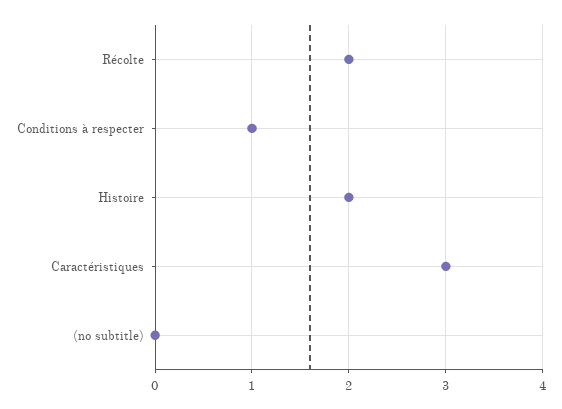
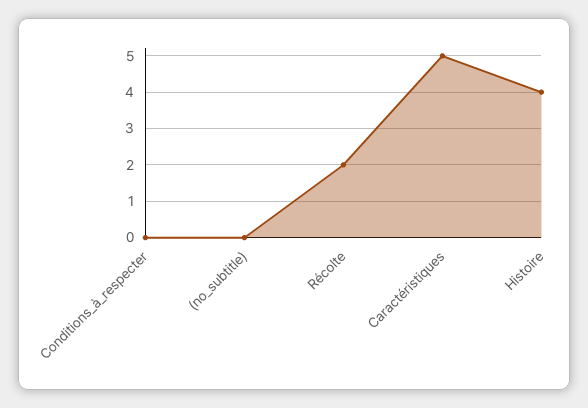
  {
    "Récolte": 2,
-   "Conditions à respecter": 1,
+   "Conditions à respecter": 0,
-   "Histoire": 2,
+   "Histoire": 4,
-   "Caractéristiques": 3,
+   "Caractéristiques": 5,
    "(no subtitle)": 0
  }

